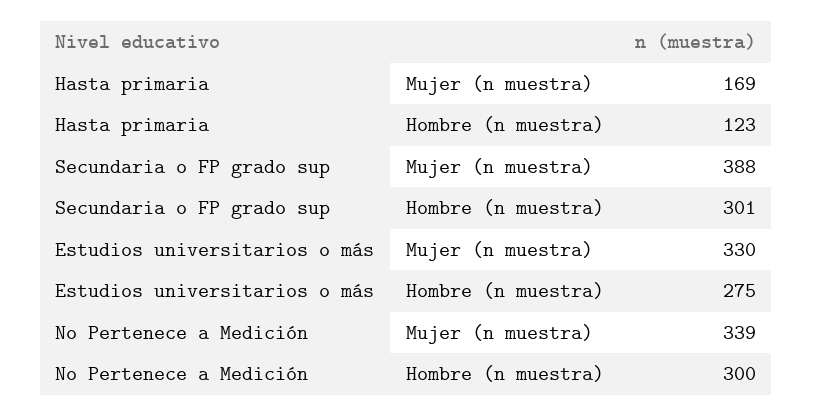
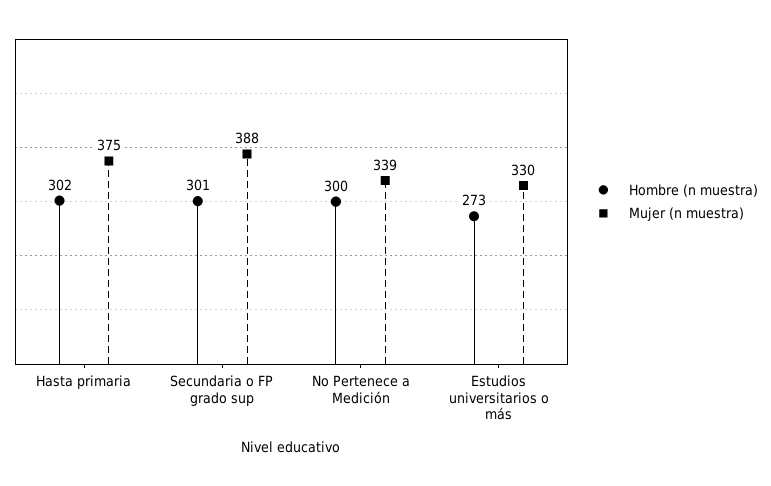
  {
    "Mujer (n muestra)": {
-     "Hasta primaria": 169,
+     "Hasta primaria": 375,
      "Secundaria o FP grado sup": 388,
      "Estudios universitarios o más": 330,
      "No Pertenece a Medición": 339
    },
    "Hombre (n muestra)": {
-     "Hasta primaria": 123,
+     "Hasta primaria": 302,
      "Secundaria o FP grado sup": 301,
-     "Estudios universitarios o más": 275,
+     "Estudios universitarios o más": 273,
      "No Pertenece a Medición": 300
    }
  }

